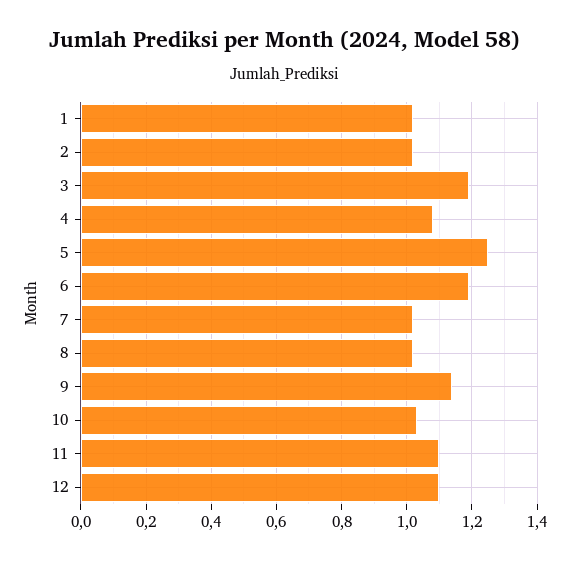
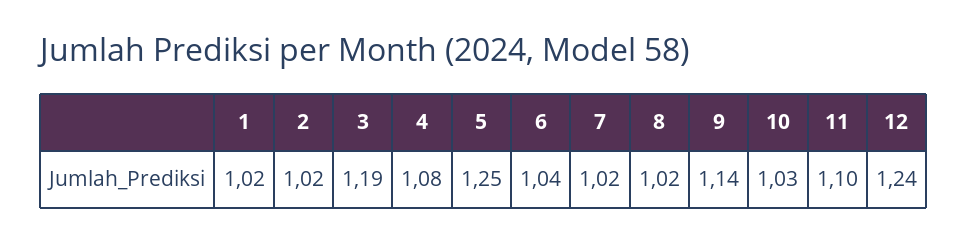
  {
    "1": 1.02,
    "2": 1.02,
    "3": 1.19,
    "4": 1.08,
    "5": 1.25,
-   "6": 1.2,
+   "6": 1.04,
    "7": 1.02,
    "8": 1.02,
    "9": 1.14,
    "10": 1.03,
    "11": 1.1,
-   "12": 1.1
+   "12": 1.24
  }

